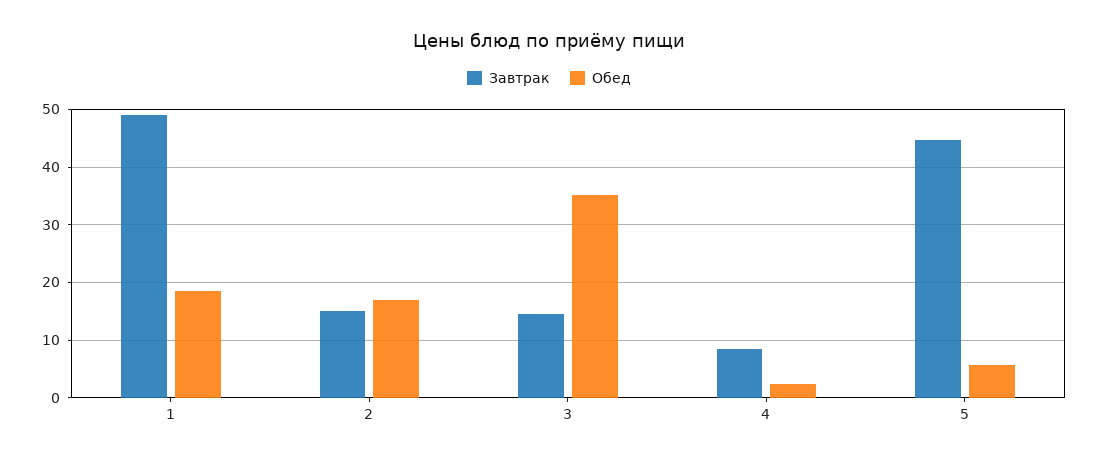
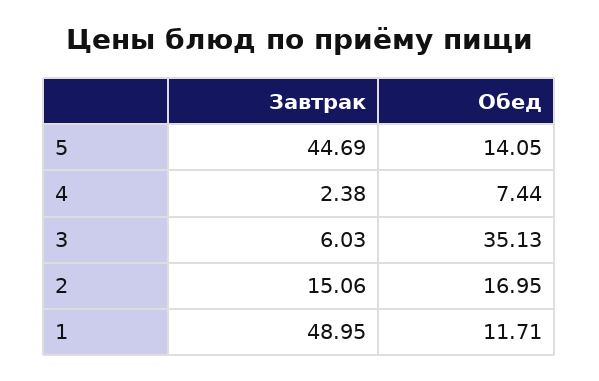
  {
    "Завтрак": {
      "1": 48.95,
      "2": 15.06,
-     "3": 14,
+     "3": 6.03,
-     "4": 8,
+     "4": 2.38,
      "5": 44.69
    },
    "Обед": {
-     "1": 18,
+     "1": 11.71,
      "2": 16.95,
      "3": 35.13,
-     "4": 2,
+     "4": 7.44,
-     "5": 6
+     "5": 14.05
    }
  }

